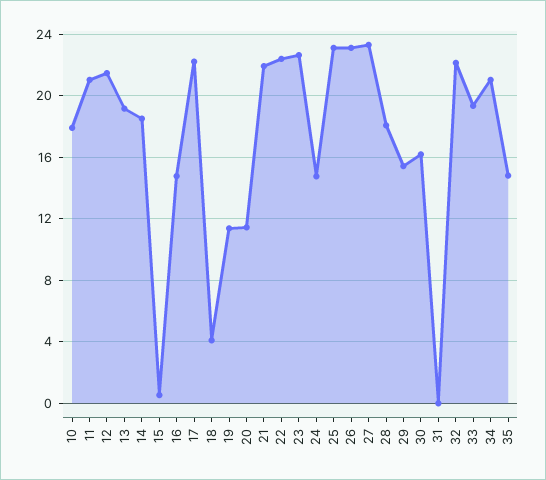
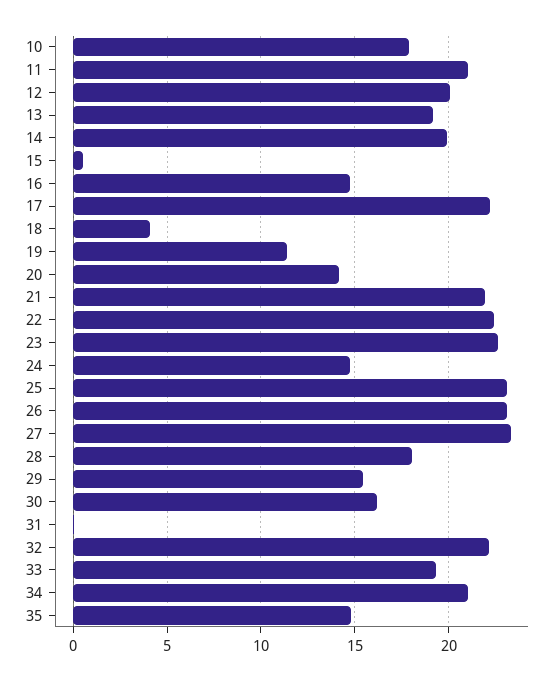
  {
    "10": 18,
    "11": 21,
-   "12": 21.5,
+   "12": 20,
    "13": 19,
-   "14": 18.5,
+   "14": 20,
    "15": 0.5,
    "16": 15,
    "17": 22,
    "18": 4,
    "19": 11.5,
-   "20": 11.5,
+   "20": 14,
    "21": 22,
    "22": 22.5,
    "23": 22.5,
    "24": 15,
    "25": 23,
    "26": 23,
    "27": 23.5,
    "28": 18,
    "29": 15.5,
    "30": 16,
    "31": 0,
    "32": 22,
    "33": 19.5,
    "34": 21,
    "35": 15
  }

